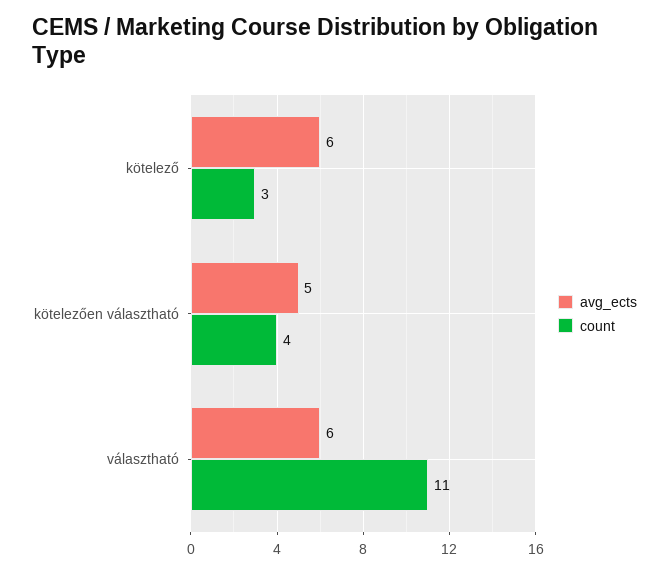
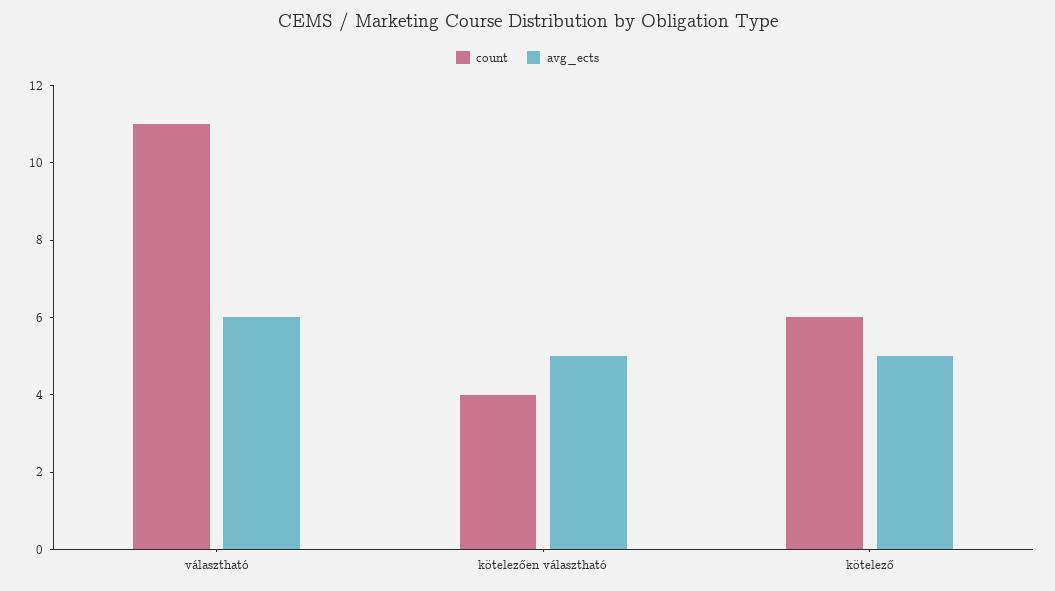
  {
    "avg_ects": {
-     "kötelező": 6,
+     "kötelező": 5,
      "kötelezően választható": 5,
      "választható": 6
    },
    "count": {
-     "kötelező": 3,
+     "kötelező": 6,
      "kötelezően választható": 4,
      "választható": 11
    }
  }

